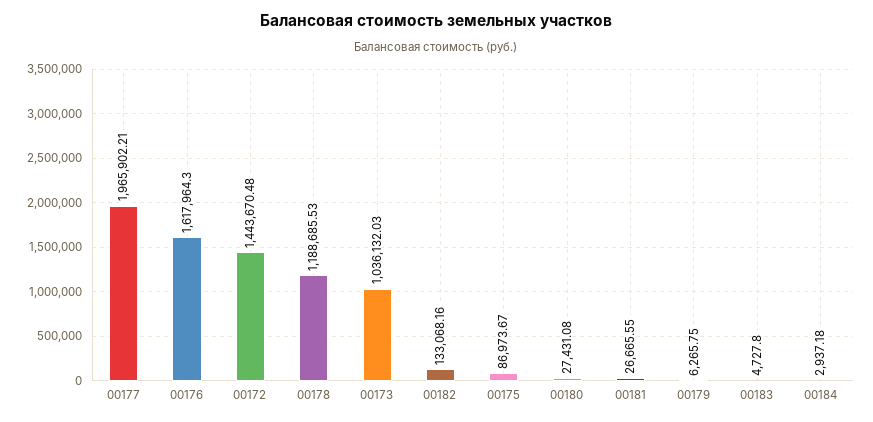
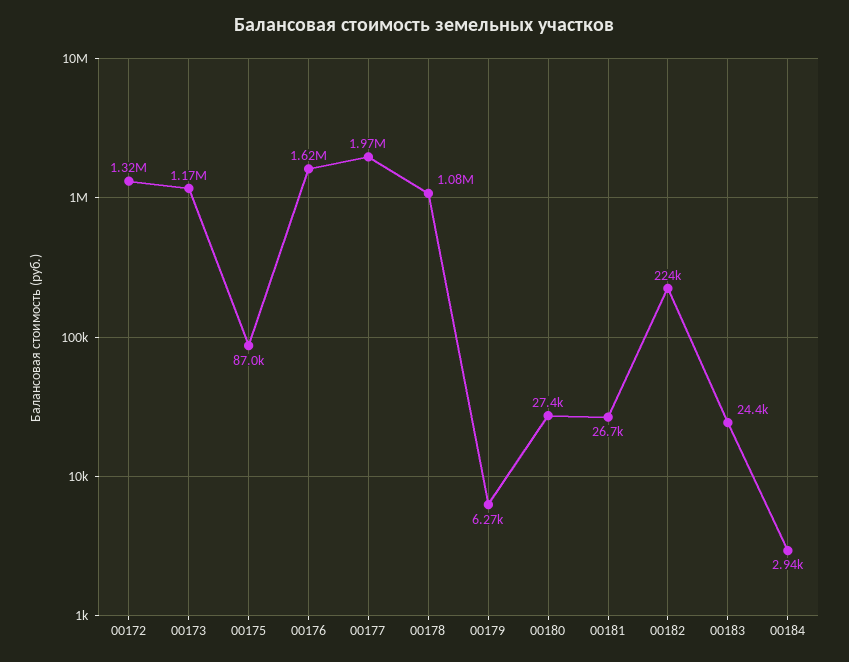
  {
    "00177": 1965902.21,
    "00176": 1617964.3,
-   "00172": 1443670.48,
+   "00172": 1320000,
-   "00178": 1188685.53,
+   "00178": 1080000,
-   "00173": 1036132.03,
+   "00173": 1170000,
-   "00182": 133068.16,
+   "00182": 224000,
    "00175": 86973.67,
    "00180": 27431.08,
    "00181": 26665.55,
    "00179": 6265.75,
-   "00183": 4727.8,
+   "00183": 24400,
    "00184": 2937.18
  }

